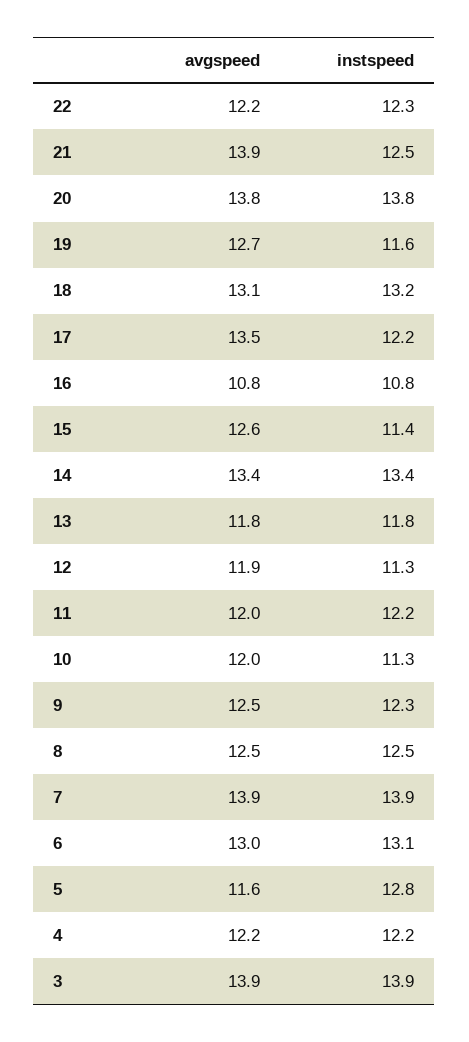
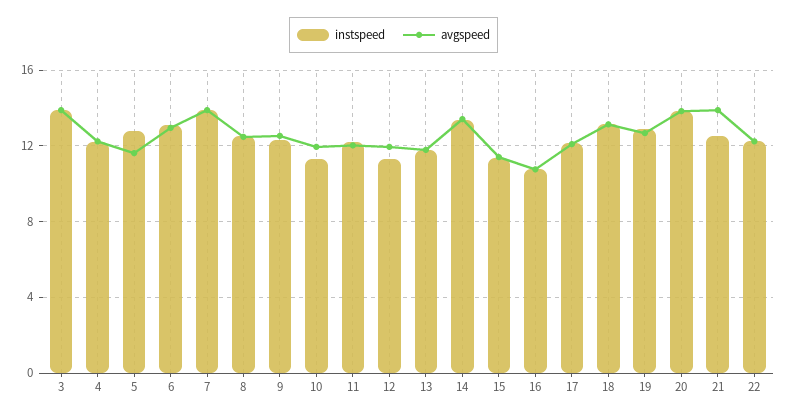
  {
    "avgspeed": {
      "22": 12.2,
      "21": 13.9,
      "20": 13.8,
      "19": 12.7,
      "18": 13.1,
-     "17": 13.5,
+     "17": 12,
      "16": 10.8,
-     "15": 12.6,
+     "15": 11.5,
      "14": 13.4,
      "13": 11.8,
      "12": 11.9,
      "11": 12,
      "10": 12,
      "9": 12.5,
      "8": 12.5,
      "7": 13.9,
      "6": 13,
      "5": 11.6,
      "4": 12.2,
      "3": 13.9
    },
    "instspeed": {
      "22": 12.3,
      "21": 12.5,
      "20": 13.8,
-     "19": 11.6,
+     "19": 13,
      "18": 13.2,
      "17": 12.2,
      "16": 10.8,
      "15": 11.4,
      "14": 13.4,
      "13": 11.8,
      "12": 11.3,
      "11": 12.2,
      "10": 11.3,
      "9": 12.3,
      "8": 12.5,
      "7": 13.9,
      "6": 13.1,
      "5": 12.8,
      "4": 12.2,
      "3": 13.9
    }
  }

